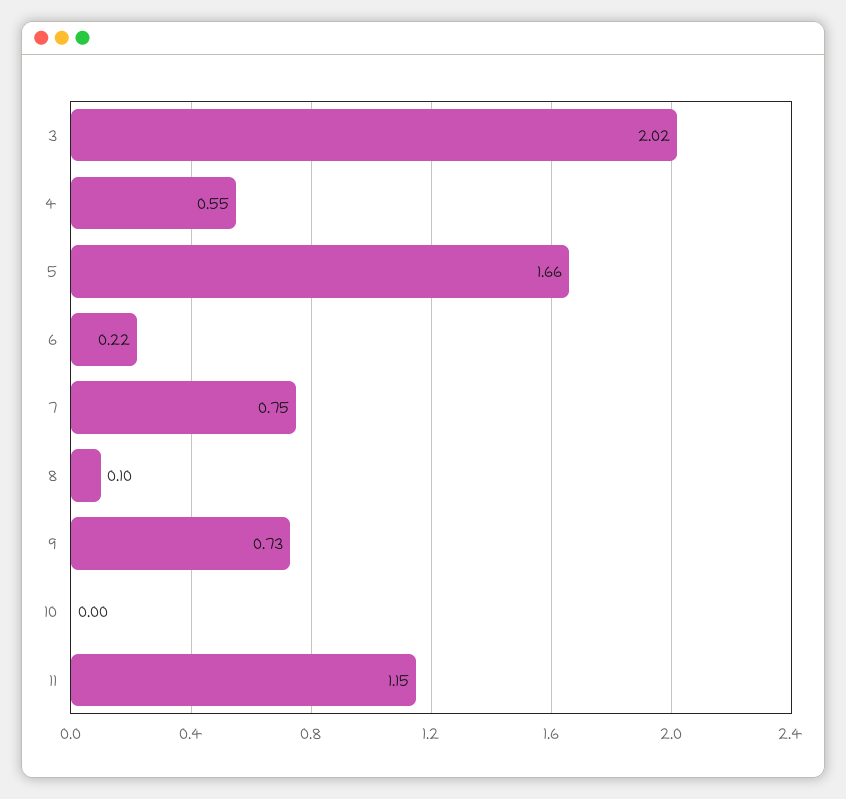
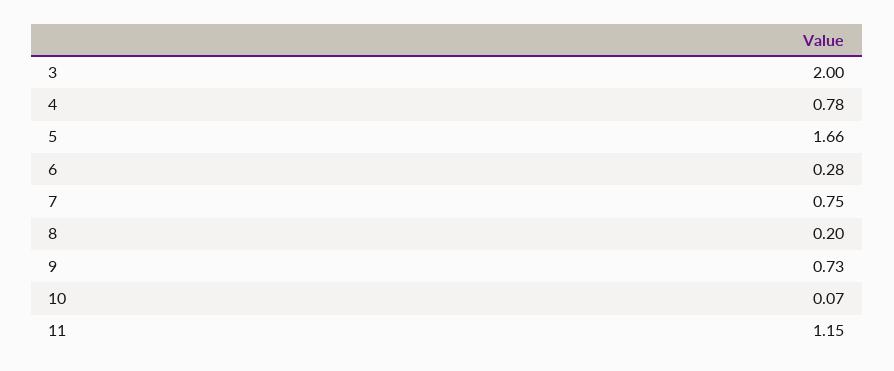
  {
-   "3": 2.02,
+   "3": 2,
-   "4": 0.55,
+   "4": 0.78,
    "5": 1.66,
-   "6": 0.22,
+   "6": 0.28,
    "7": 0.75,
-   "8": 0.1,
+   "8": 0.2,
    "9": 0.73,
-   "10": 0,
+   "10": 0.07,
    "11": 1.15
  }

